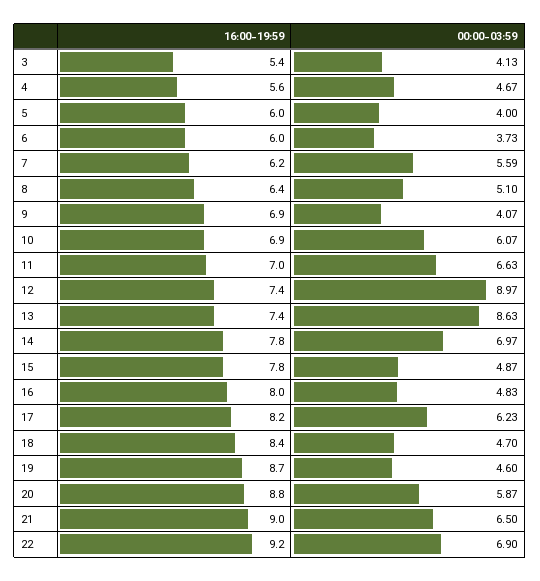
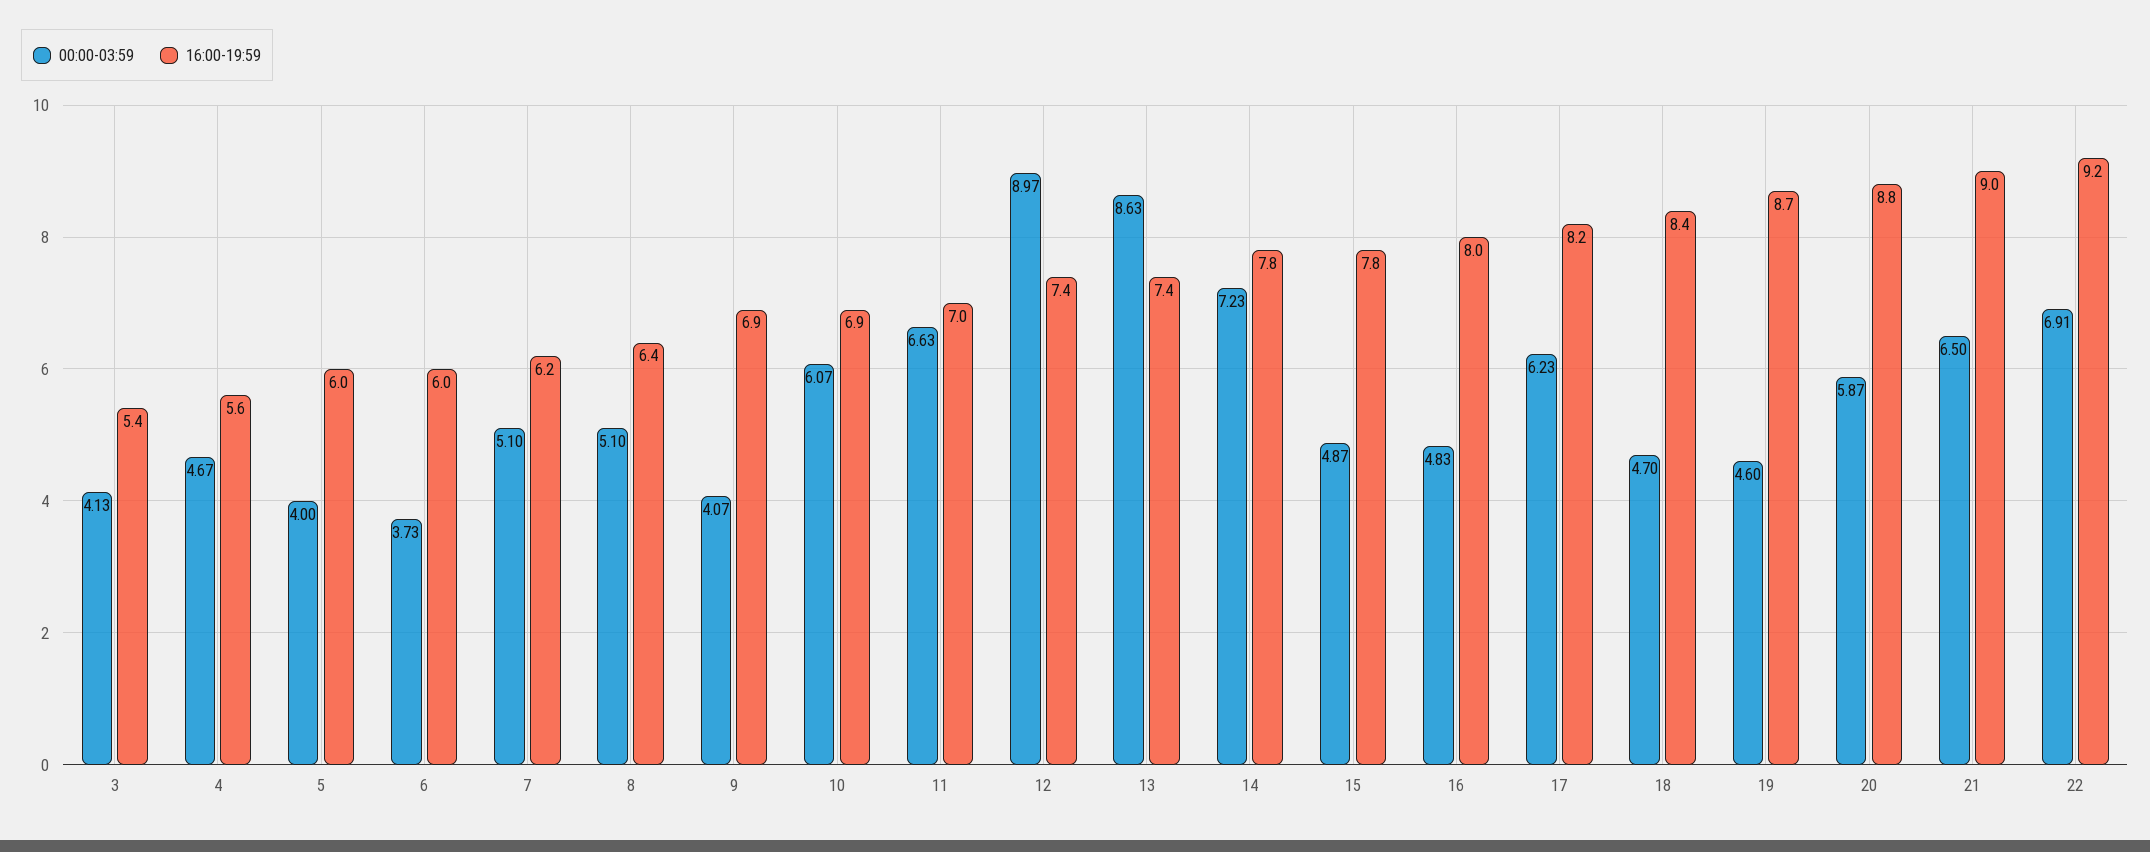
  {
    "16:00-19:59": {
      "3": 5.4,
      "4": 5.6,
      "5": 6,
      "6": 6,
      "7": 6.2,
      "8": 6.4,
      "9": 6.9,
      "10": 6.9,
      "11": 7,
      "12": 7.4,
      "13": 7.4,
      "14": 7.8,
      "15": 7.8,
      "16": 8,
      "17": 8.2,
      "18": 8.4,
      "19": 8.7,
      "20": 8.8,
      "21": 9,
      "22": 9.2
    },
    "00:00-03:59": {
      "3": 4.13,
      "4": 4.67,
      "5": 4,
      "6": 3.73,
-     "7": 5.59,
+     "7": 5.1,
      "8": 5.1,
      "9": 4.07,
      "10": 6.07,
      "11": 6.63,
      "12": 8.97,
      "13": 8.63,
-     "14": 6.97,
+     "14": 7.23,
      "15": 4.87,
      "16": 4.83,
      "17": 6.23,
      "18": 4.7,
      "19": 4.6,
      "20": 5.87,
      "21": 6.5,
-     "22": 6.9
+     "22": 6.91
    }
  }

